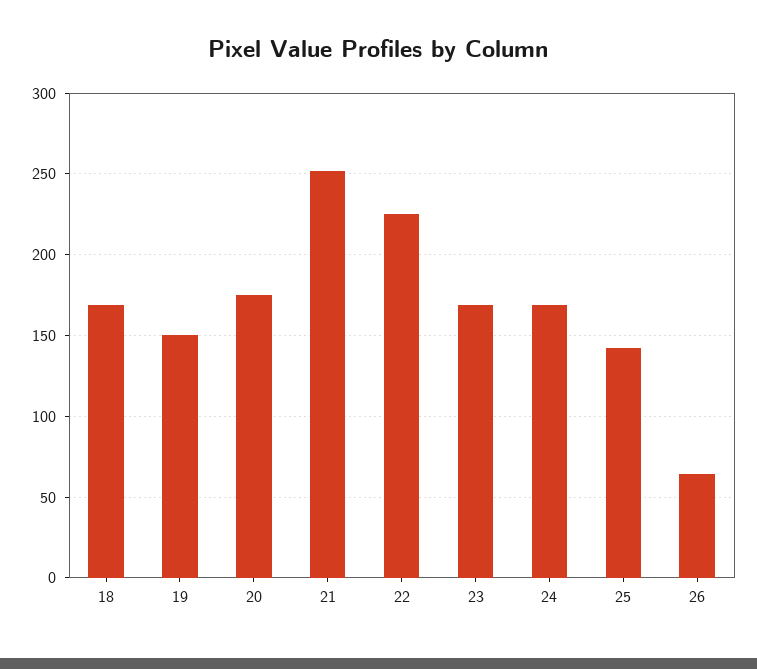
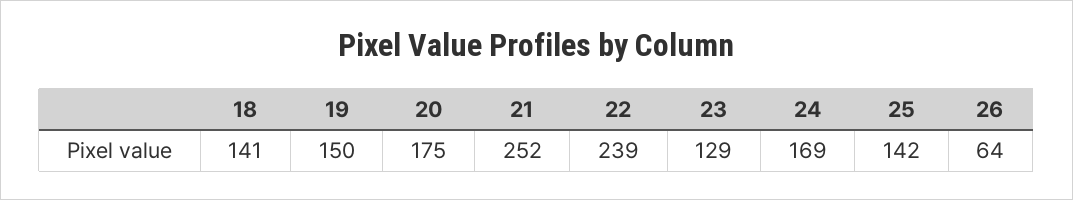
  {
-   "18": 170,
+   "18": 141,
    "19": 150,
    "20": 175,
    "21": 252,
-   "22": 225,
+   "22": 239,
-   "23": 170,
+   "23": 129,
    "24": 169,
    "25": 142,
    "26": 64
  }

